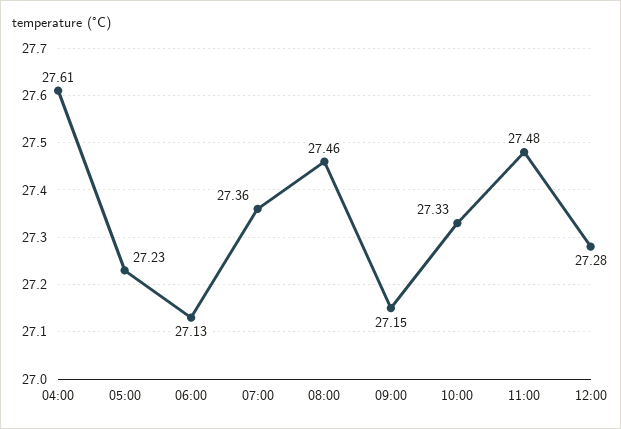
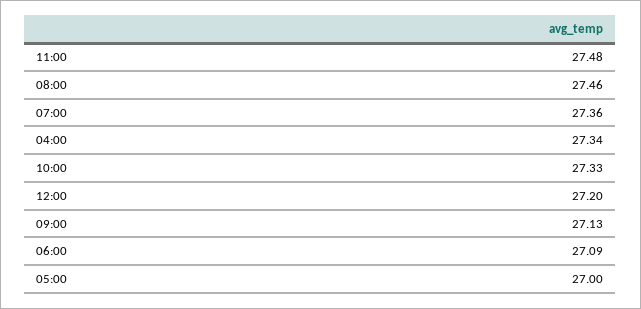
  {
-   "04:00": 27.61,
+   "04:00": 27.34,
-   "05:00": 27.23,
+   "05:00": 27,
-   "06:00": 27.13,
+   "06:00": 27.09,
    "07:00": 27.36,
    "08:00": 27.46,
-   "09:00": 27.15,
+   "09:00": 27.13,
    "10:00": 27.33,
    "11:00": 27.48,
-   "12:00": 27.28
+   "12:00": 27.2
  }

